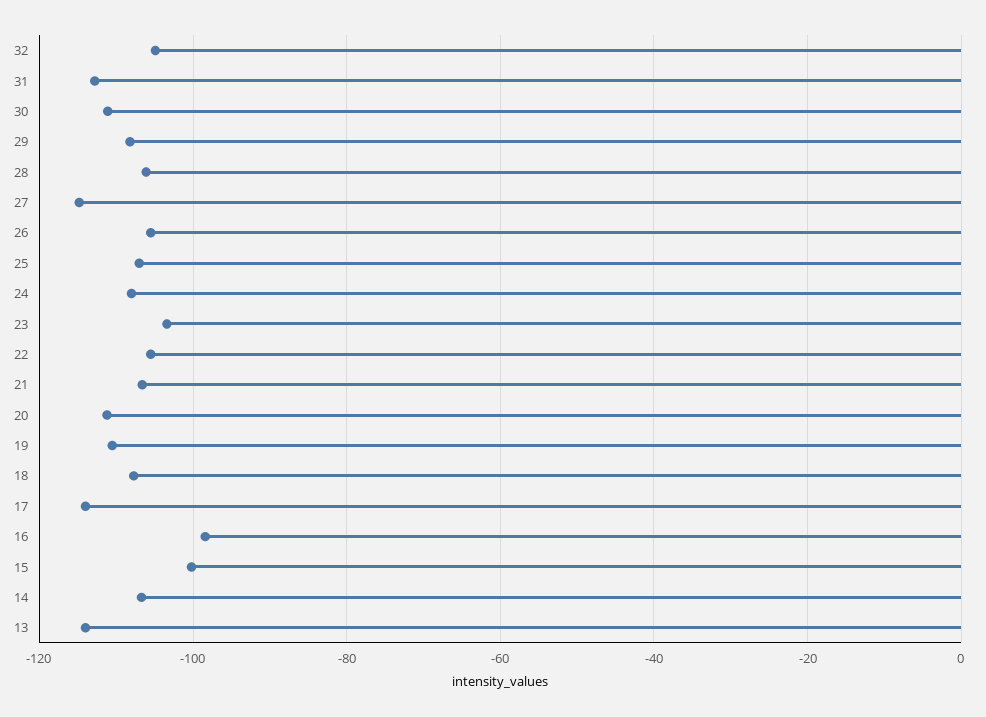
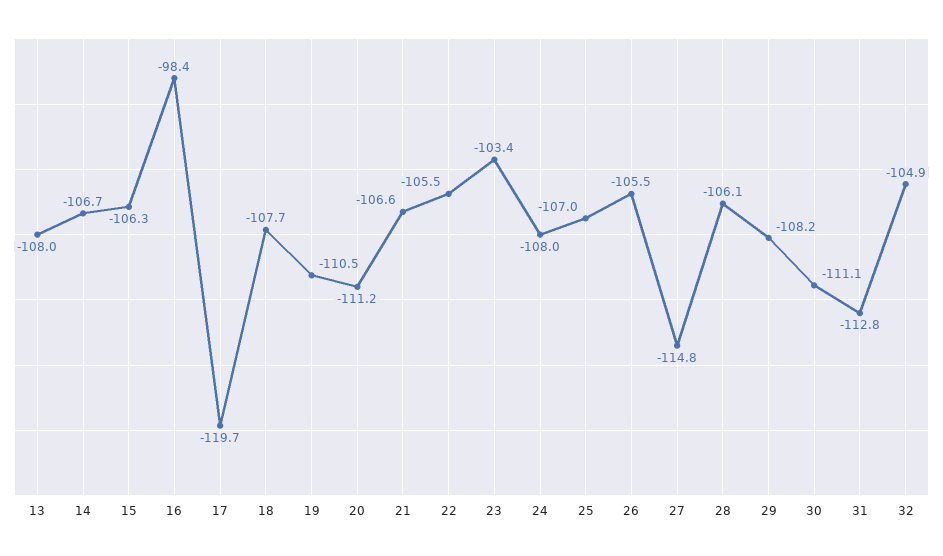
  {
    "32": -104.9,
    "31": -112.8,
    "30": -111.1,
    "29": -108.2,
    "28": -106.1,
    "27": -114.8,
    "26": -105.5,
    "25": -107,
    "24": -108,
    "23": -103.4,
    "22": -105.5,
    "21": -106.6,
    "20": -111.2,
    "19": -110.5,
    "18": -107.7,
-   "17": -114,
+   "17": -119.7,
    "16": -98.4,
-   "15": -100,
+   "15": -106.3,
    "14": -106.7,
-   "13": -114
+   "13": -108
  }

